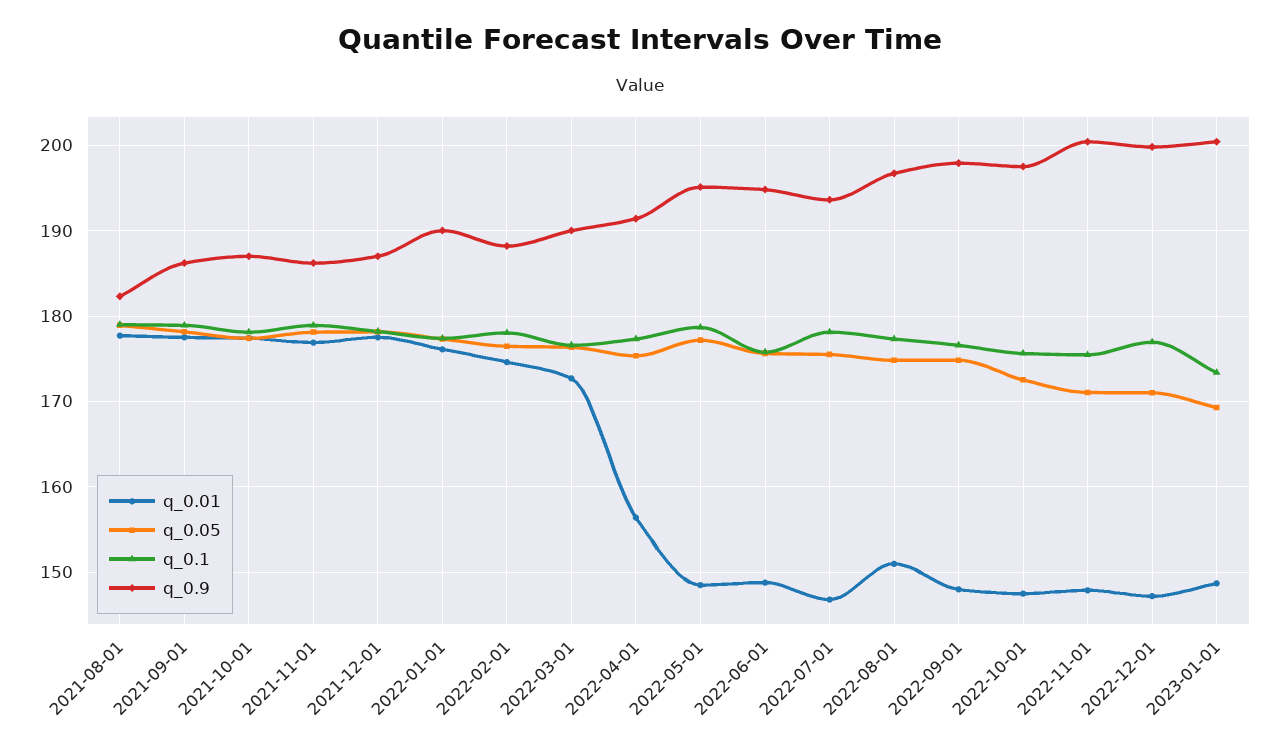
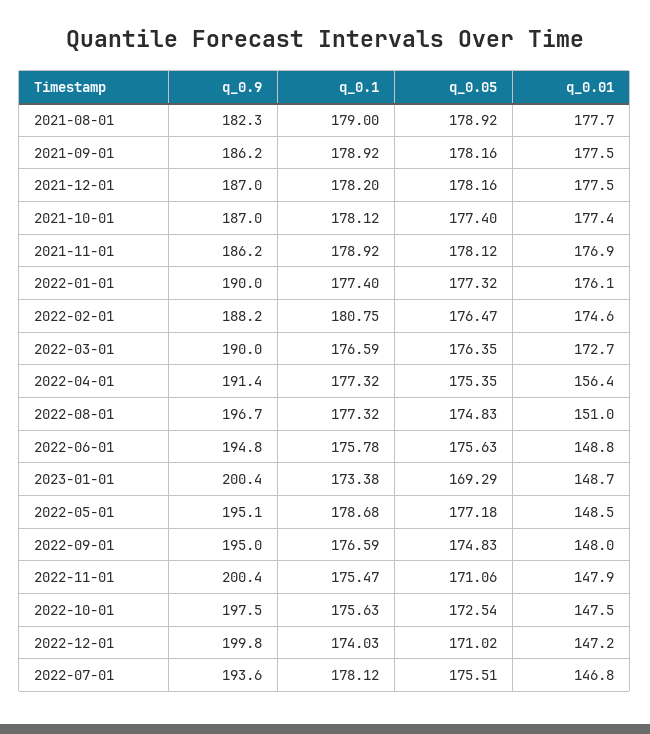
  {
    "q_0.01": {
      "2021-08-01": 177.7,
      "2021-09-01": 177.5,
      "2021-10-01": 177.4,
      "2021-11-01": 176.9,
      "2021-12-01": 177.5,
      "2022-01-01": 176.1,
      "2022-02-01": 174.6,
      "2022-03-01": 172.7,
      "2022-04-01": 156.4,
      "2022-05-01": 148.5,
      "2022-06-01": 148.8,
      "2022-07-01": 146.8,
      "2022-08-01": 151,
      "2022-09-01": 148,
      "2022-10-01": 147.5,
      "2022-11-01": 147.9,
      "2022-12-01": 147.2,
      "2023-01-01": 148.7
    },
    "q_0.05": {
      "2021-08-01": 178.92,
      "2021-09-01": 178.16,
      "2021-10-01": 177.4,
      "2021-11-01": 178.12,
      "2021-12-01": 178.16,
      "2022-01-01": 177.32,
      "2022-02-01": 176.47,
      "2022-03-01": 176.35,
      "2022-04-01": 175.35,
      "2022-05-01": 177.18,
      "2022-06-01": 175.63,
      "2022-07-01": 175.51,
      "2022-08-01": 174.83,
      "2022-09-01": 174.83,
      "2022-10-01": 172.54,
      "2022-11-01": 171.06,
      "2022-12-01": 171.02,
      "2023-01-01": 169.29
    },
    "q_0.1": {
      "2021-08-01": 179,
      "2021-09-01": 178.92,
      "2021-10-01": 178.12,
      "2021-11-01": 178.92,
      "2021-12-01": 178.2,
      "2022-01-01": 177.4,
-     "2022-02-01": 178,
+     "2022-02-01": 180.75,
      "2022-03-01": 176.59,
      "2022-04-01": 177.32,
      "2022-05-01": 178.68,
      "2022-06-01": 175.78,
      "2022-07-01": 178.12,
      "2022-08-01": 177.32,
      "2022-09-01": 176.59,
      "2022-10-01": 175.63,
      "2022-11-01": 175.47,
-     "2022-12-01": 177,
+     "2022-12-01": 174.03,
      "2023-01-01": 173.38
    },
    "q_0.9": {
      "2021-08-01": 182.3,
      "2021-09-01": 186.2,
      "2021-10-01": 187,
      "2021-11-01": 186.2,
      "2021-12-01": 187,
      "2022-01-01": 190,
      "2022-02-01": 188.2,
      "2022-03-01": 190,
      "2022-04-01": 191.4,
      "2022-05-01": 195.1,
      "2022-06-01": 194.8,
      "2022-07-01": 193.6,
      "2022-08-01": 196.7,
-     "2022-09-01": 198,
+     "2022-09-01": 195,
      "2022-10-01": 197.5,
      "2022-11-01": 200.4,
      "2022-12-01": 199.8,
      "2023-01-01": 200.4
    }
  }

